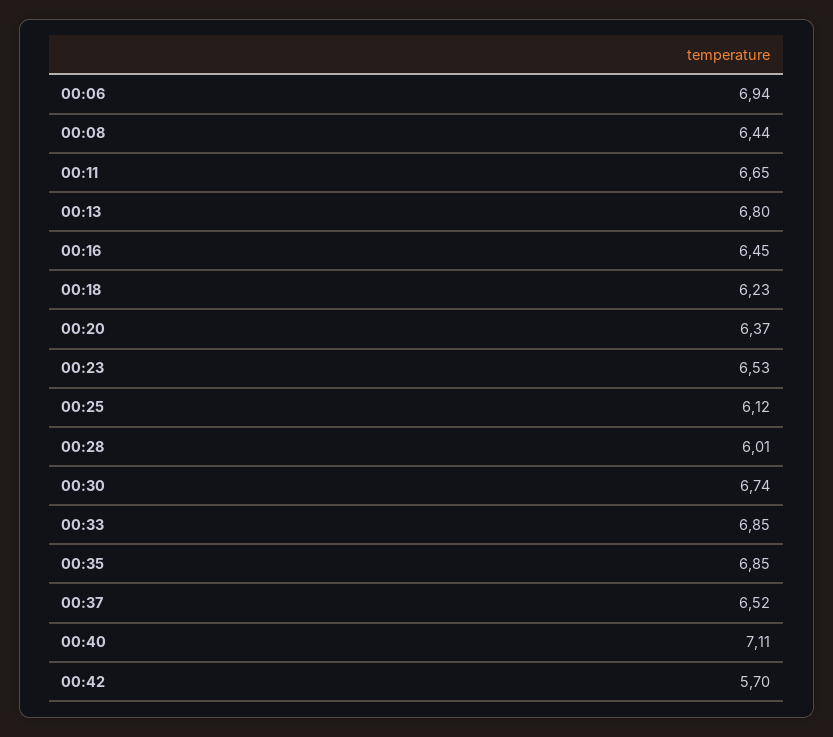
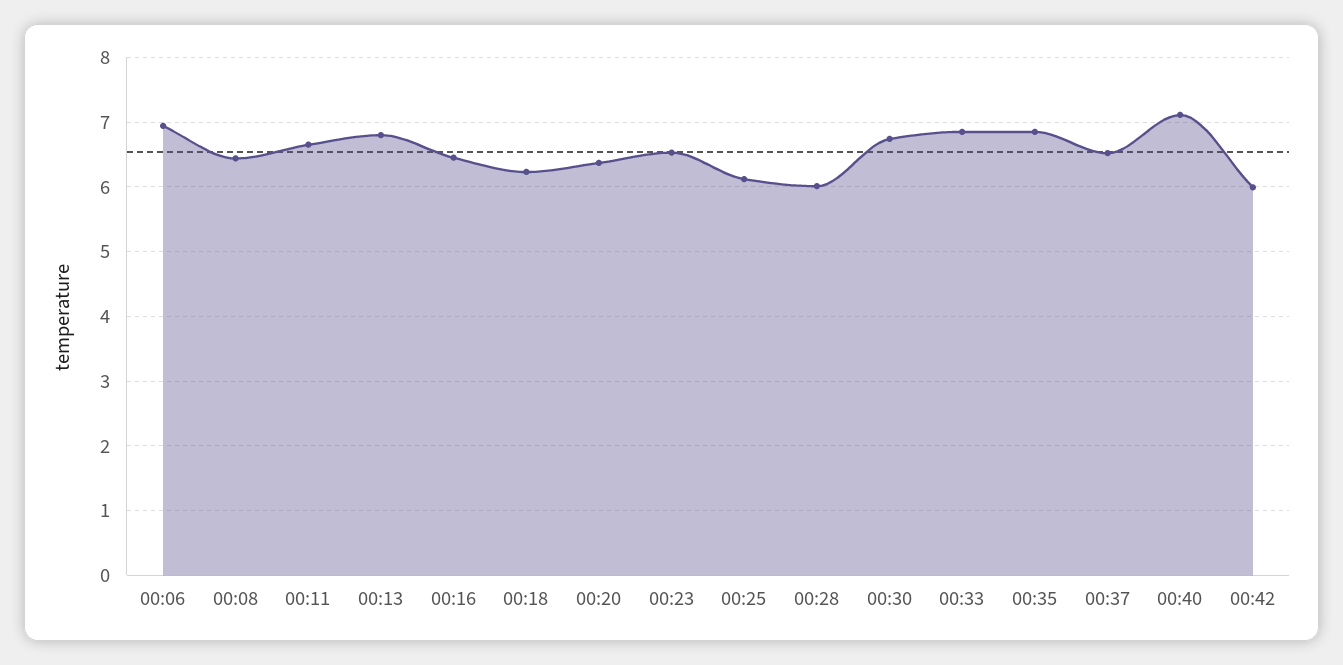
  {
    "00:06": 6.94,
    "00:08": 6.44,
    "00:11": 6.65,
    "00:13": 6.8,
    "00:16": 6.45,
    "00:18": 6.23,
    "00:20": 6.37,
    "00:23": 6.53,
    "00:25": 6.12,
    "00:28": 6.01,
    "00:30": 6.74,
    "00:33": 6.85,
    "00:35": 6.85,
    "00:37": 6.52,
    "00:40": 7.11,
-   "00:42": 5.7
+   "00:42": 6
  }

